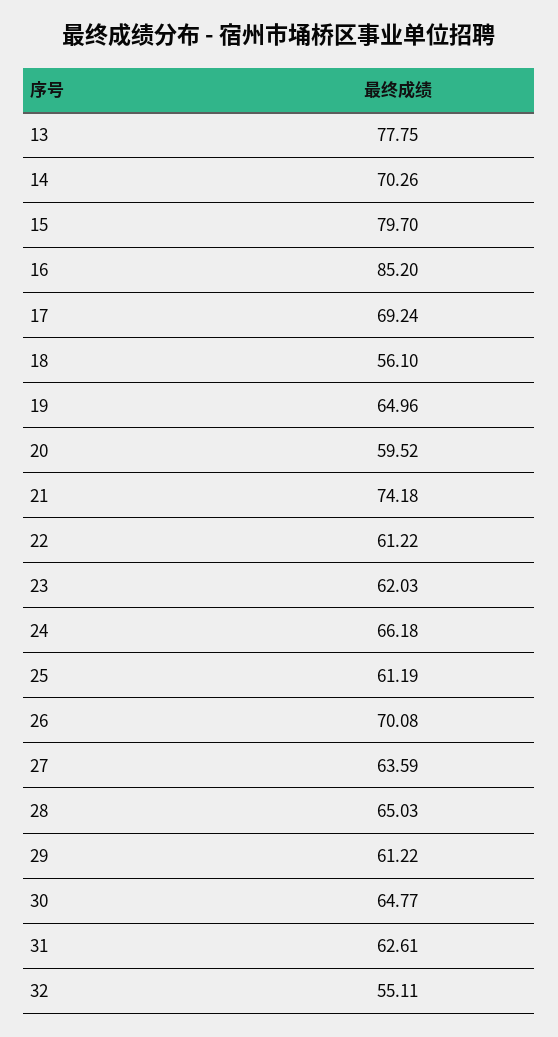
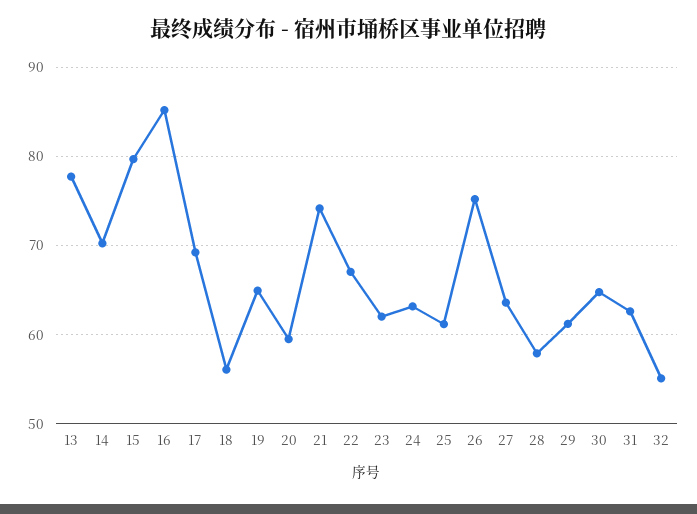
  {
    "13": 77.75,
    "14": 70.26,
    "15": 79.7,
    "16": 85.2,
    "17": 69.24,
    "18": 56.1,
    "19": 64.96,
    "20": 59.52,
    "21": 74.18,
-   "22": 61.22,
+   "22": 67,
    "23": 62.03,
-   "24": 66.18,
+   "24": 63,
    "25": 61.19,
-   "26": 70.08,
+   "26": 75,
    "27": 63.59,
-   "28": 65.03,
+   "28": 58,
    "29": 61.22,
    "30": 64.77,
    "31": 62.61,
    "32": 55.11
  }

